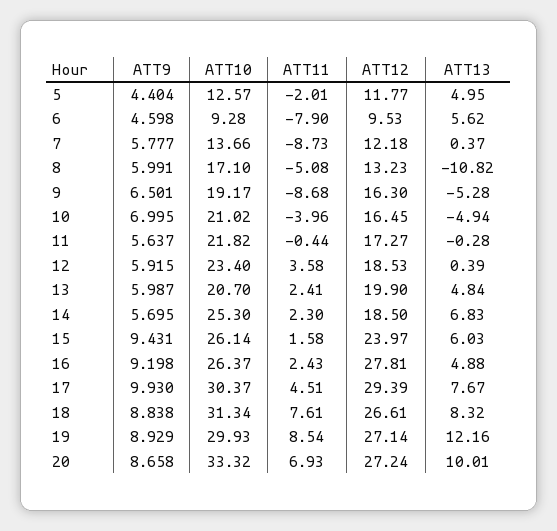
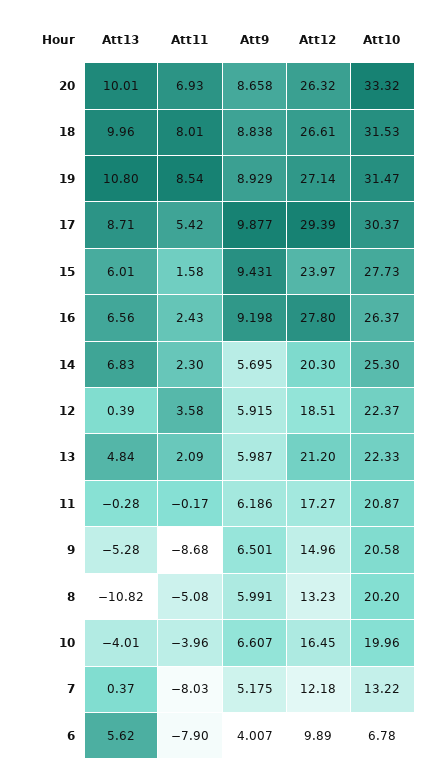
  {
    "ATT9": {
-     "5": 4.404,
-     "6": 4.598,
+     "6": 4.007,
-     "7": 5.777,
+     "7": 5.175,
      "8": 5.991,
      "9": 6.501,
-     "10": 6.995,
+     "10": 6.607,
-     "11": 5.637,
+     "11": 6.186,
      "12": 5.915,
      "13": 5.987,
      "14": 5.695,
      "15": 9.431,
      "16": 9.198,
-     "17": 9.93,
+     "17": 9.877,
      "18": 8.838,
      "19": 8.929,
      "20": 8.658
    },
    "ATT10": {
-     "5": 12.57,
-     "6": 9.28,
+     "6": 6.78,
-     "7": 13.66,
+     "7": 13.22,
-     "8": 17.1,
+     "8": 20.2,
-     "9": 19.17,
+     "9": 20.58,
-     "10": 21.02,
+     "10": 19.96,
-     "11": 21.82,
+     "11": 20.87,
-     "12": 23.4,
+     "12": 22.37,
-     "13": 20.7,
+     "13": 22.33,
      "14": 25.3,
-     "15": 26.14,
+     "15": 27.73,
      "16": 26.37,
      "17": 30.37,
-     "18": 31.34,
+     "18": 31.53,
-     "19": 29.93,
+     "19": 31.47,
      "20": 33.32
    },
    "ATT11": {
-     "5": -2.01,
      "6": -7.9,
-     "7": -8.73,
+     "7": -8.03,
      "8": -5.08,
      "9": -8.68,
      "10": -3.96,
-     "11": -0.44,
+     "11": -0.17,
      "12": 3.58,
-     "13": 2.41,
+     "13": 2.09,
      "14": 2.3,
      "15": 1.58,
      "16": 2.43,
-     "17": 4.51,
+     "17": 5.42,
-     "18": 7.61,
+     "18": 8.01,
      "19": 8.54,
      "20": 6.93
    },
    "ATT12": {
-     "5": 11.77,
-     "6": 9.53,
+     "6": 9.89,
      "7": 12.18,
      "8": 13.23,
-     "9": 16.3,
+     "9": 14.96,
      "10": 16.45,
      "11": 17.27,
-     "12": 18.53,
+     "12": 18.51,
-     "13": 19.9,
+     "13": 21.2,
-     "14": 18.5,
+     "14": 20.3,
      "15": 23.97,
-     "16": 27.81,
+     "16": 27.8,
      "17": 29.39,
      "18": 26.61,
      "19": 27.14,
-     "20": 27.24
+     "20": 26.32
    },
    "ATT13": {
-     "5": 4.95,
      "6": 5.62,
      "7": 0.37,
      "8": -10.82,
      "9": -5.28,
-     "10": -4.94,
+     "10": -4.01,
      "11": -0.28,
      "12": 0.39,
      "13": 4.84,
      "14": 6.83,
-     "15": 6.03,
+     "15": 6.01,
-     "16": 4.88,
+     "16": 6.56,
-     "17": 7.67,
+     "17": 8.71,
-     "18": 8.32,
+     "18": 9.96,
-     "19": 12.16,
+     "19": 10.8,
      "20": 10.01
    }
  }

